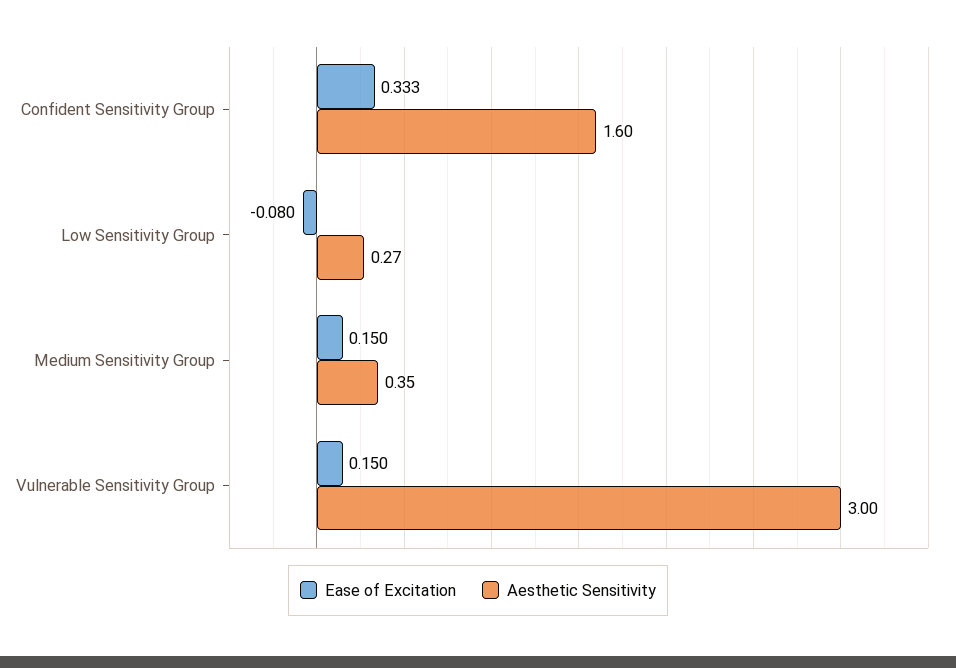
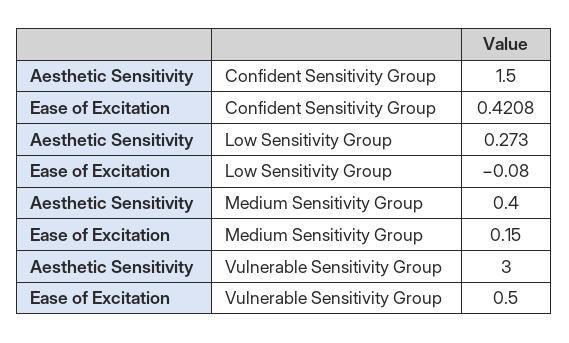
  {
    "Ease of Excitation": {
-     "Confident Sensitivity Group": 0.333,
+     "Confident Sensitivity Group": 0.4208,
      "Low Sensitivity Group": -0.08,
      "Medium Sensitivity Group": 0.15,
-     "Vulnerable Sensitivity Group": 0.15
+     "Vulnerable Sensitivity Group": 0.5
    },
    "Aesthetic Sensitivity": {
-     "Confident Sensitivity Group": 1.6,
+     "Confident Sensitivity Group": 1.5,
      "Low Sensitivity Group": 0.273,
-     "Medium Sensitivity Group": 0.35,
+     "Medium Sensitivity Group": 0.4,
      "Vulnerable Sensitivity Group": 3
    }
  }

